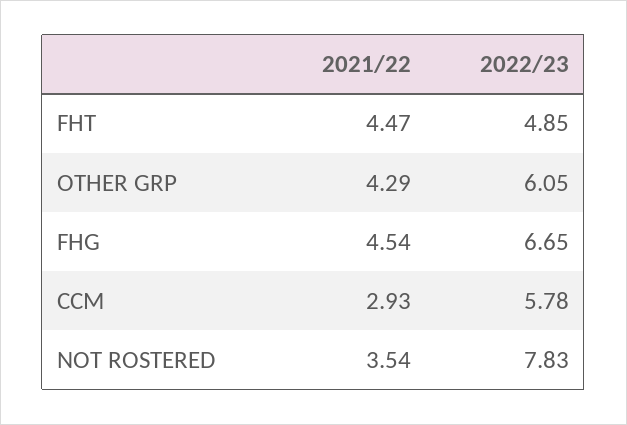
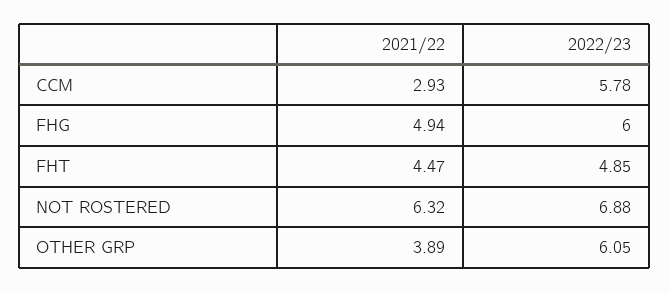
  {
    "2021/22": {
      "FHT": 4.47,
-     "OTHER GRP": 4.29,
+     "OTHER GRP": 3.89,
-     "FHG": 4.54,
+     "FHG": 4.94,
      "CCM": 2.93,
-     "NOT ROSTERED": 3.54
+     "NOT ROSTERED": 6.32
    },
    "2022/23": {
      "FHT": 4.85,
      "OTHER GRP": 6.05,
-     "FHG": 6.65,
+     "FHG": 6,
      "CCM": 5.78,
-     "NOT ROSTERED": 7.83
+     "NOT ROSTERED": 6.88
    }
  }

